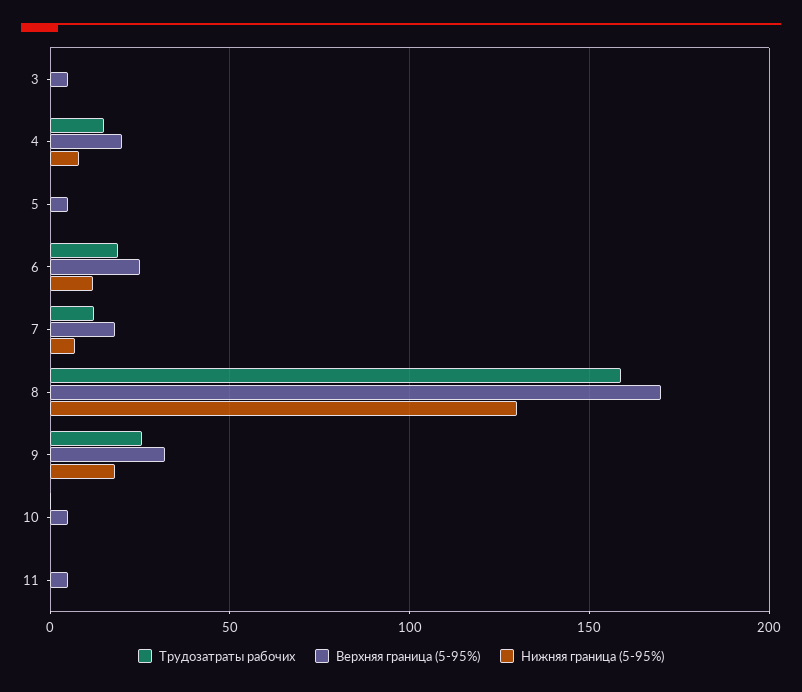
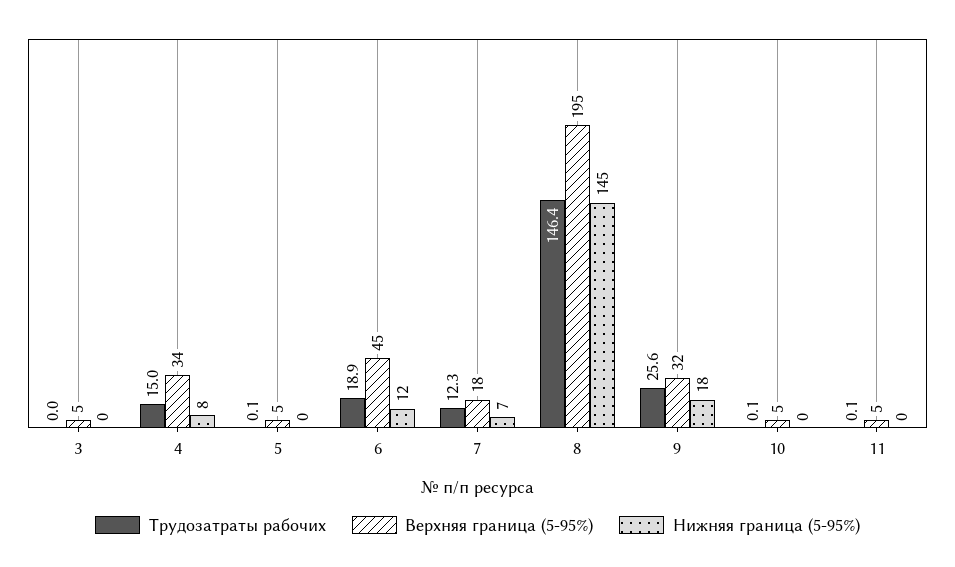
  {
    "Трудозатраты рабочих": {
      "3": 0,
      "4": 15,
      "5": 0.1,
      "6": 18.9,
      "7": 12.3,
-     "8": 160,
+     "8": 146.4,
      "9": 25.6,
      "10": 0.1,
      "11": 0.1
    },
    "Верхняя граница (5-95%)": {
      "3": 5,
-     "4": 20,
+     "4": 34,
      "5": 5,
-     "6": 25,
+     "6": 45,
      "7": 18,
-     "8": 170,
+     "8": 195,
      "9": 32,
      "10": 5,
      "11": 5
    },
    "Нижняя граница (5-95%)": {
      "3": 0,
      "4": 8,
      "5": 0,
      "6": 12,
      "7": 7,
-     "8": 130,
+     "8": 145,
      "9": 18,
      "10": 0,
      "11": 0
    }
  }

